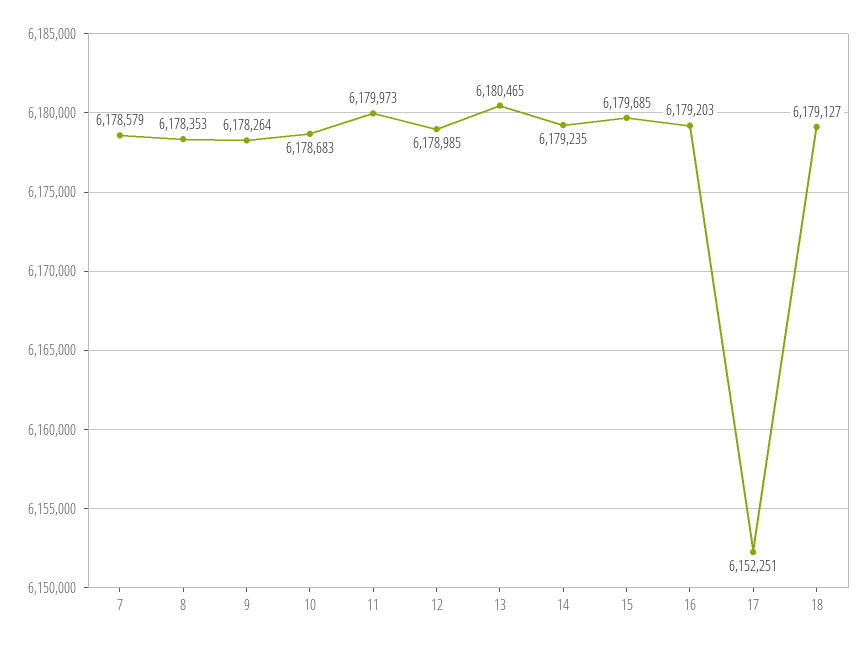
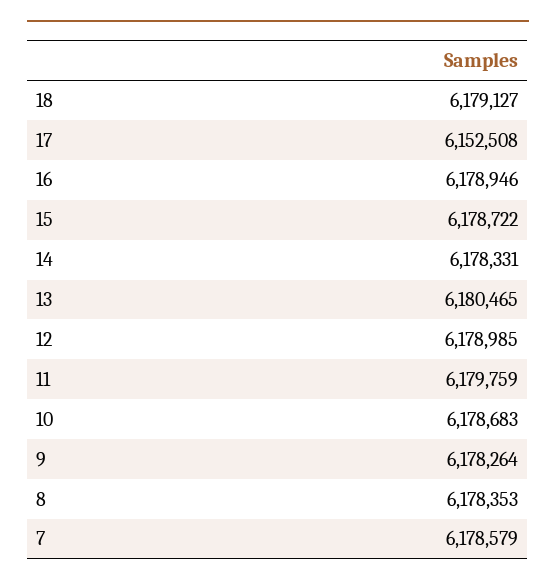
  {
    "7": 6178579,
    "8": 6178353,
    "9": 6178264,
    "10": 6178683,
-   "11": 6179973,
+   "11": 6179759,
    "12": 6178985,
    "13": 6180465,
-   "14": 6179235,
+   "14": 6178331,
-   "15": 6179685,
+   "15": 6178722,
-   "16": 6179203,
+   "16": 6178946,
-   "17": 6152251,
+   "17": 6152508,
    "18": 6179127
  }

